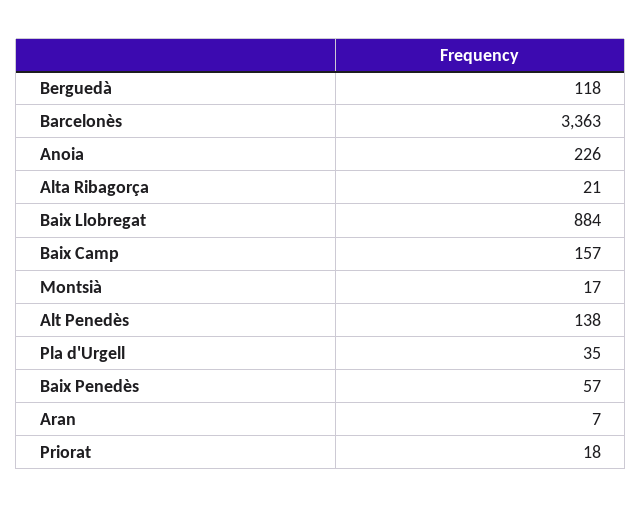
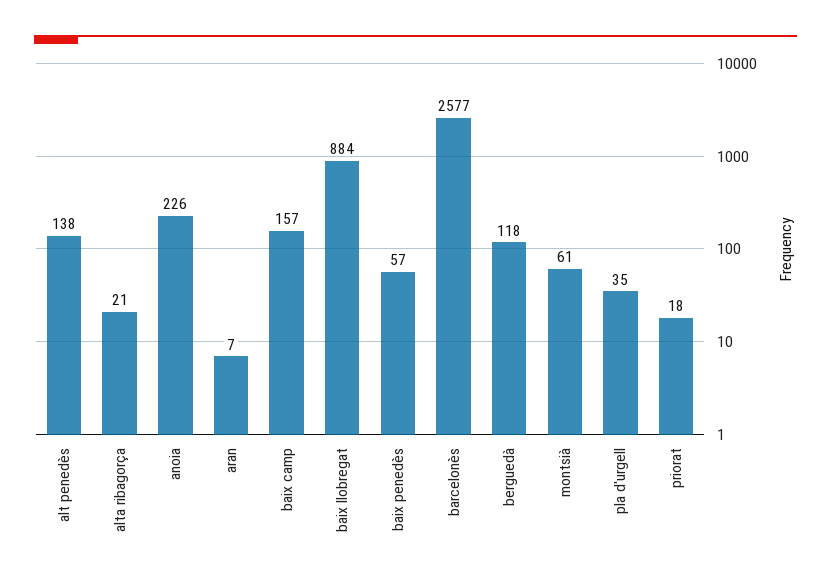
  {
    "Berguedà": 118,
-   "Barcelonès": 3363,
+   "Barcelonès": 2577,
    "Anoia": 226,
    "Alta Ribagorça": 21,
    "Baix Llobregat": 884,
    "Baix Camp": 157,
-   "Montsià": 17,
+   "Montsià": 61,
    "Alt Penedès": 138,
    "Pla d'Urgell": 35,
    "Baix Penedès": 57,
    "Aran": 7,
    "Priorat": 18
  }

